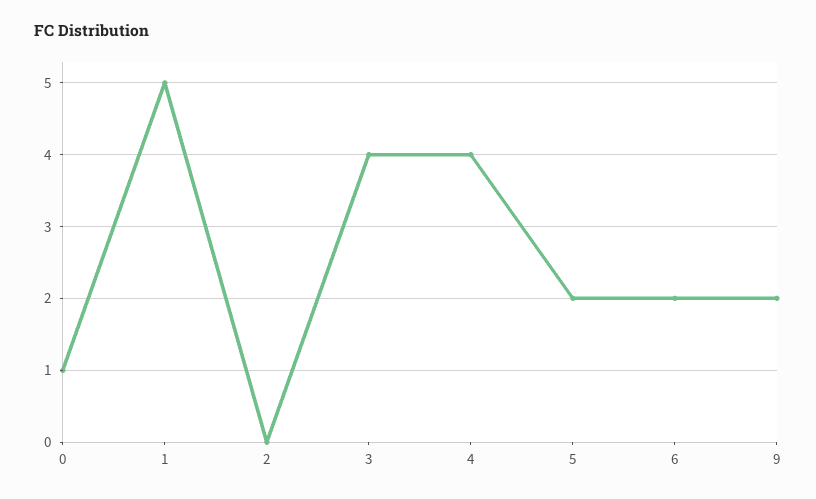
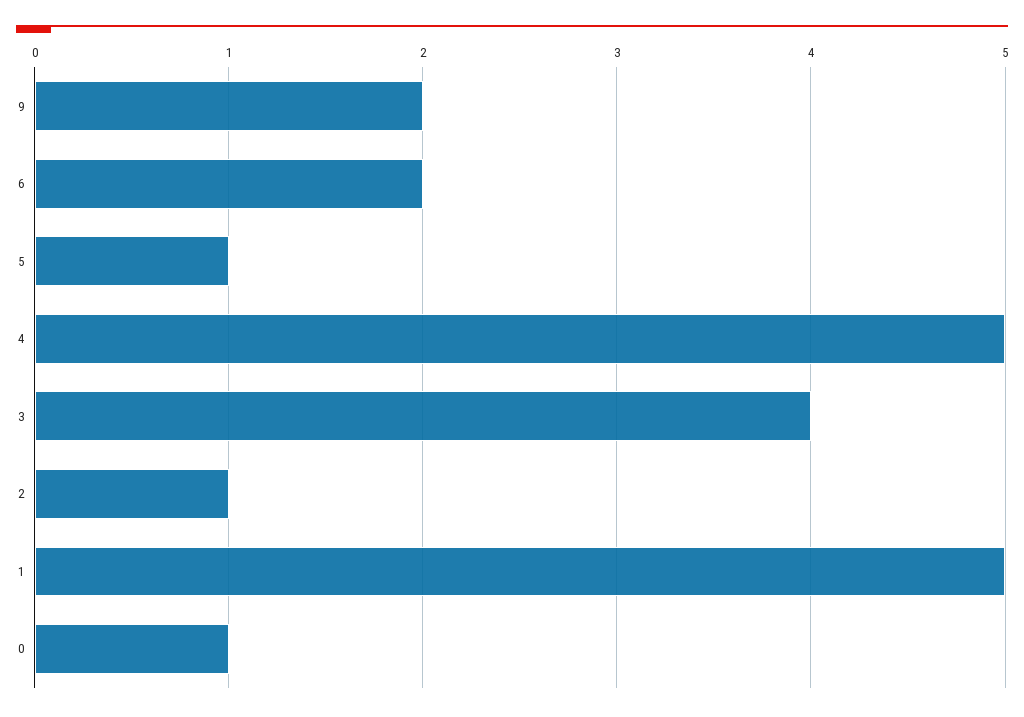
  {
    "0": 1,
    "1": 5,
-   "2": 0,
+   "2": 1,
    "3": 4,
-   "4": 4,
+   "4": 5,
-   "5": 2,
+   "5": 1,
    "6": 2,
    "9": 2
  }

